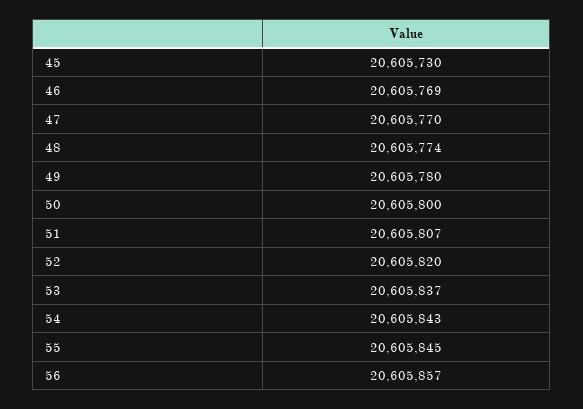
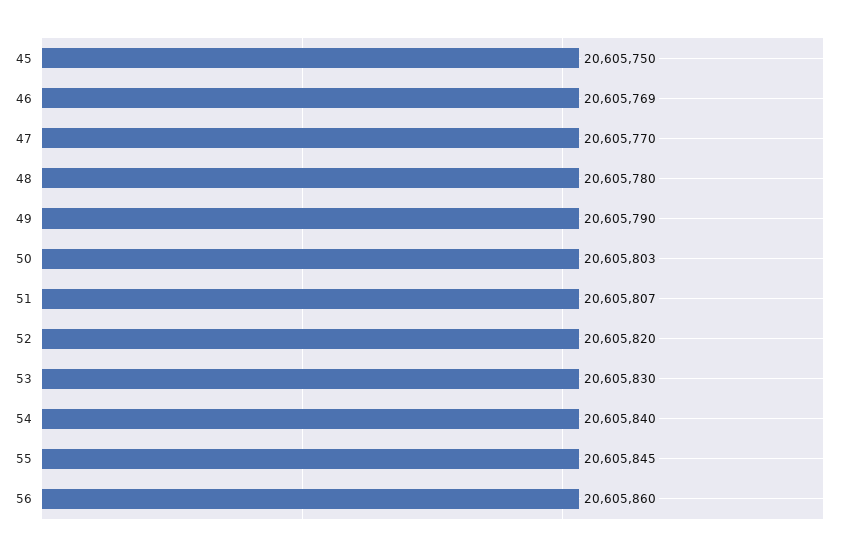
  {
-   "45": 20605730,
+   "45": 20605750,
    "46": 20605769,
    "47": 20605770,
-   "48": 20605774,
+   "48": 20605780,
-   "49": 20605780,
+   "49": 20605790,
-   "50": 20605800,
+   "50": 20605803,
    "51": 20605807,
    "52": 20605820,
-   "53": 20605837,
+   "53": 20605830,
-   "54": 20605843,
+   "54": 20605840,
    "55": 20605845,
-   "56": 20605857
+   "56": 20605860
  }

